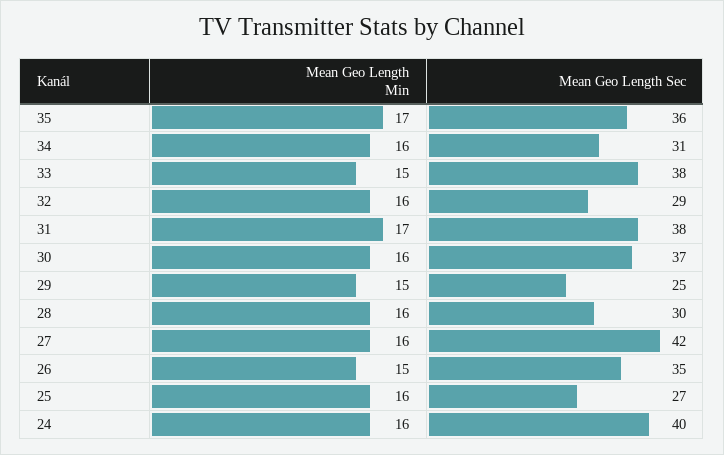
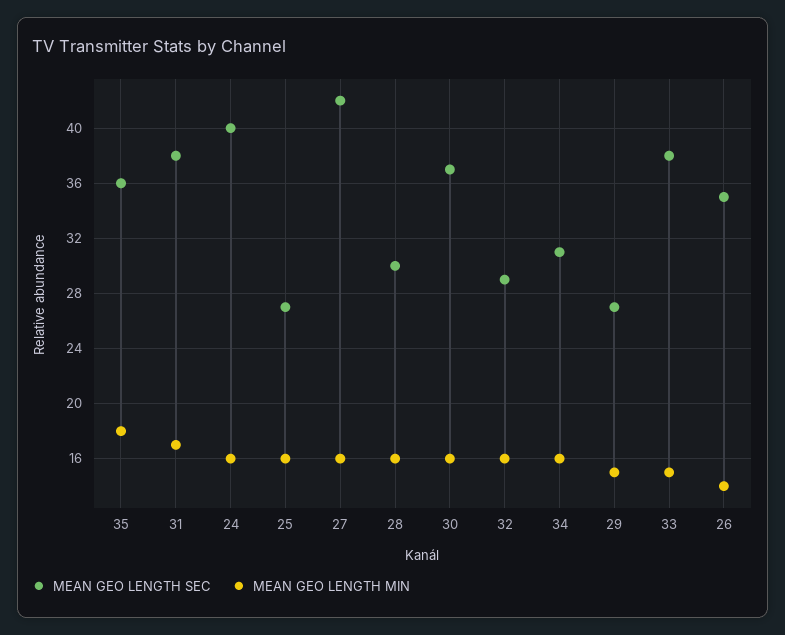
  {
    "Mean Geo Length Min": {
-     "35": 17,
+     "35": 18,
      "34": 16,
      "33": 15,
      "32": 16,
      "31": 17,
      "30": 16,
      "29": 15,
      "28": 16,
      "27": 16,
-     "26": 15,
+     "26": 14,
      "25": 16,
      "24": 16
    },
    "Mean Geo Length Sec": {
      "35": 36,
      "34": 31,
      "33": 38,
      "32": 29,
      "31": 38,
      "30": 37,
-     "29": 25,
+     "29": 27,
      "28": 30,
      "27": 42,
      "26": 35,
      "25": 27,
      "24": 40
    }
  }

